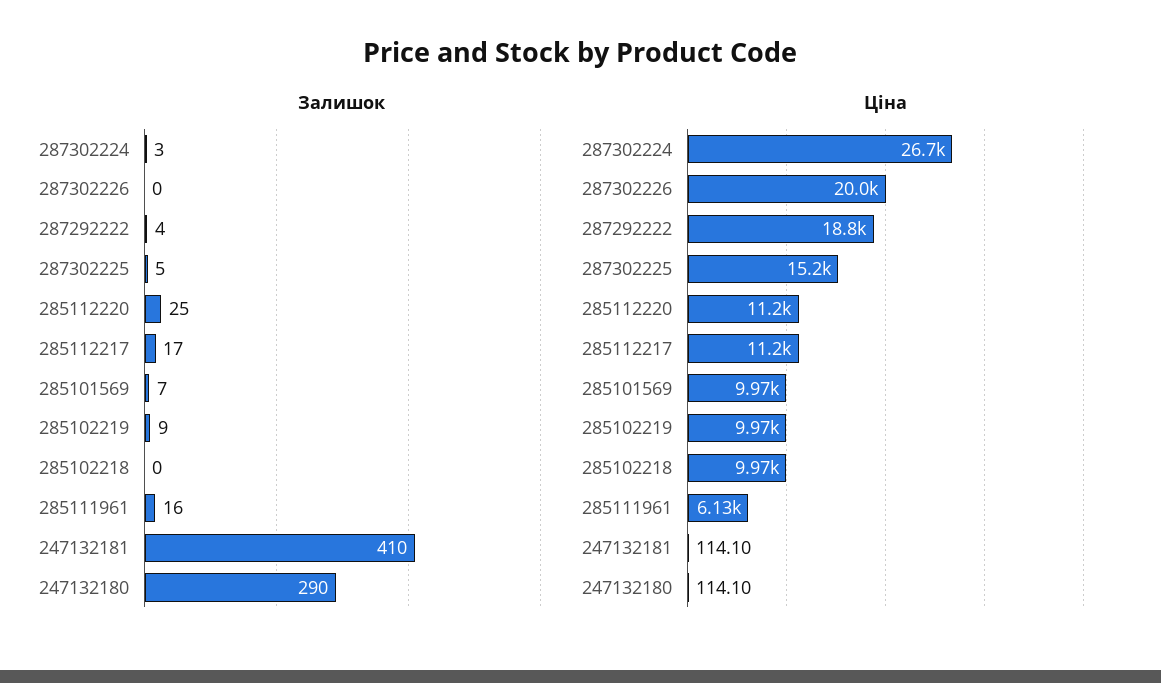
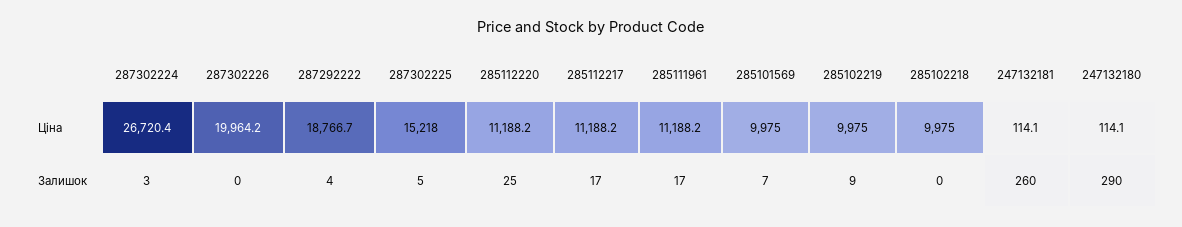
  {
    "Залишок": {
      "287302224": 3,
      "287302226": 0,
      "287292222": 4,
      "287302225": 5,
      "285112220": 25,
      "285112217": 17,
      "285101569": 7,
      "285102219": 9,
      "285102218": 0,
-     "285111961": 16,
+     "285111961": 17,
-     "247132181": 410,
+     "247132181": 260,
      "247132180": 290
    },
    "Ціна": {
      "287302224": 26720.4,
      "287302226": 19964.2,
      "287292222": 18766.7,
      "287302225": 15218,
      "285112220": 11188.2,
      "285112217": 11188.2,
      "285101569": 9975,
      "285102219": 9975,
      "285102218": 9975,
-     "285111961": 6130,
+     "285111961": 11188.2,
      "247132181": 114.1,
      "247132180": 114.1
    }
  }

